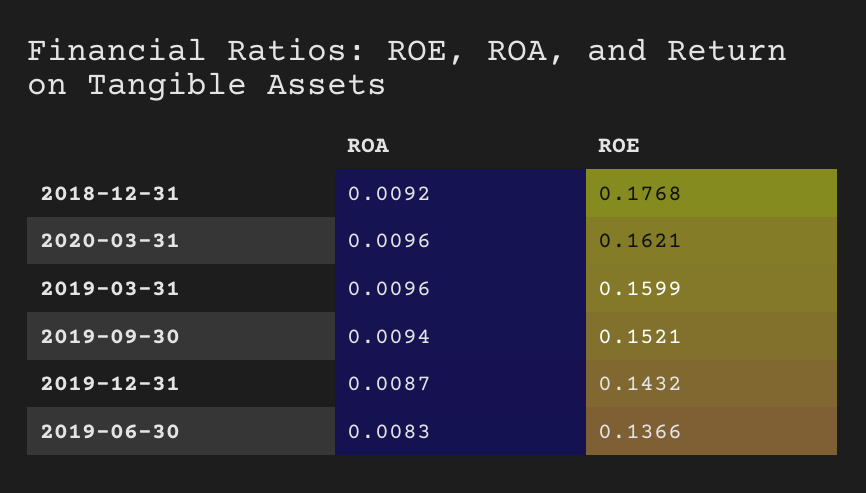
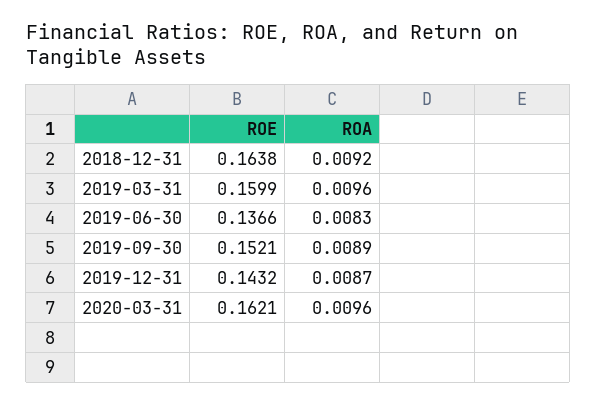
  {
    "ROA": {
      "2018-12-31": 0.0092,
      "2020-03-31": 0.0096,
      "2019-03-31": 0.0096,
-     "2019-09-30": 0.0094,
+     "2019-09-30": 0.0089,
      "2019-12-31": 0.0087,
      "2019-06-30": 0.0083
    },
    "ROE": {
-     "2018-12-31": 0.1768,
+     "2018-12-31": 0.1638,
      "2020-03-31": 0.1621,
      "2019-03-31": 0.1599,
      "2019-09-30": 0.1521,
      "2019-12-31": 0.1432,
      "2019-06-30": 0.1366
    }
  }

